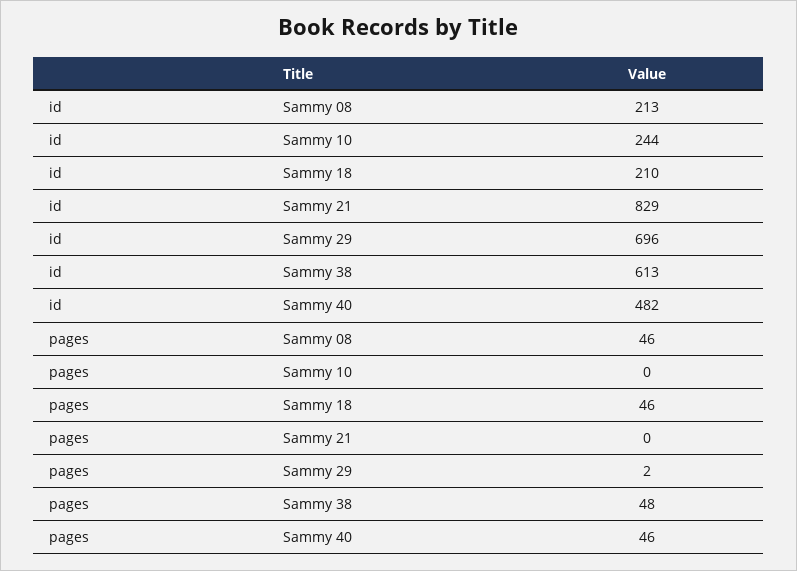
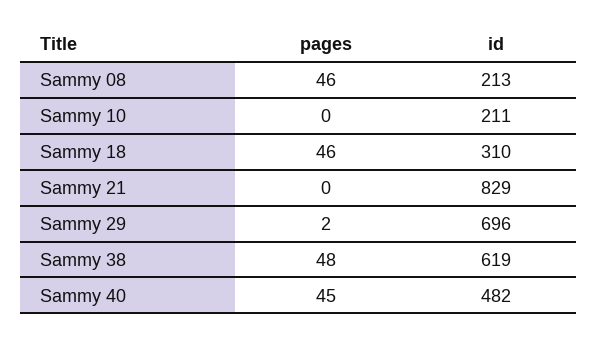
  {
    "id": {
      "Sammy 08": 213,
-     "Sammy 10": 244,
+     "Sammy 10": 211,
-     "Sammy 18": 210,
+     "Sammy 18": 310,
      "Sammy 21": 829,
      "Sammy 29": 696,
-     "Sammy 38": 613,
+     "Sammy 38": 619,
      "Sammy 40": 482
    },
    "pages": {
      "Sammy 08": 46,
      "Sammy 10": 0,
      "Sammy 18": 46,
      "Sammy 21": 0,
      "Sammy 29": 2,
      "Sammy 38": 48,
-     "Sammy 40": 46
+     "Sammy 40": 45
    }
  }

